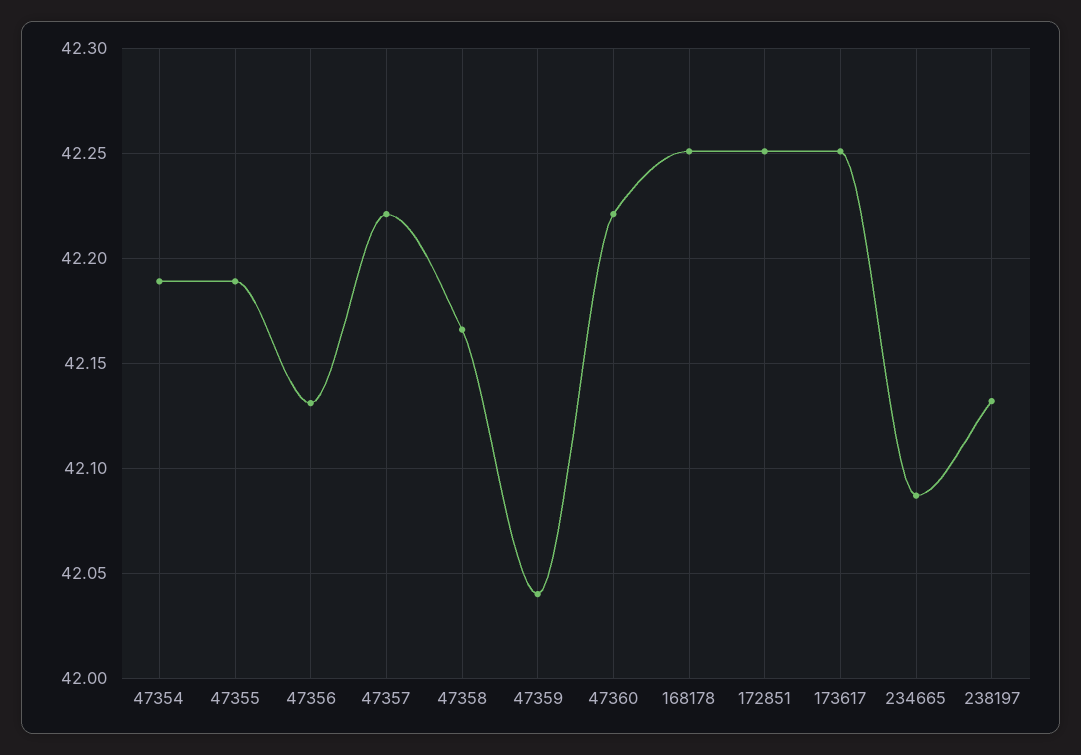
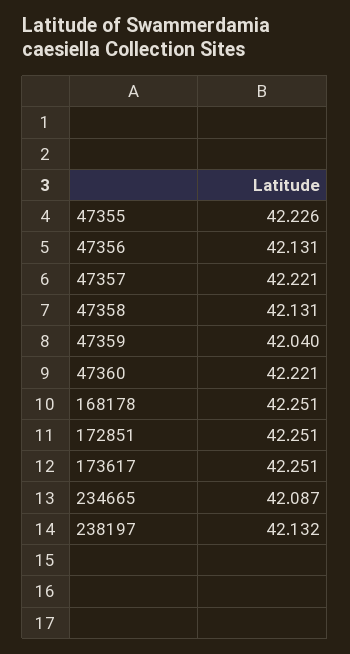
  {
-   "47354": 42.19,
-   "47355": 42.19,
+   "47355": 42.226,
    "47356": 42.131,
    "47357": 42.221,
-   "47358": 42.165,
+   "47358": 42.131,
    "47359": 42.04,
    "47360": 42.221,
    "168178": 42.251,
    "172851": 42.251,
    "173617": 42.251,
    "234665": 42.087,
    "238197": 42.132
  }

